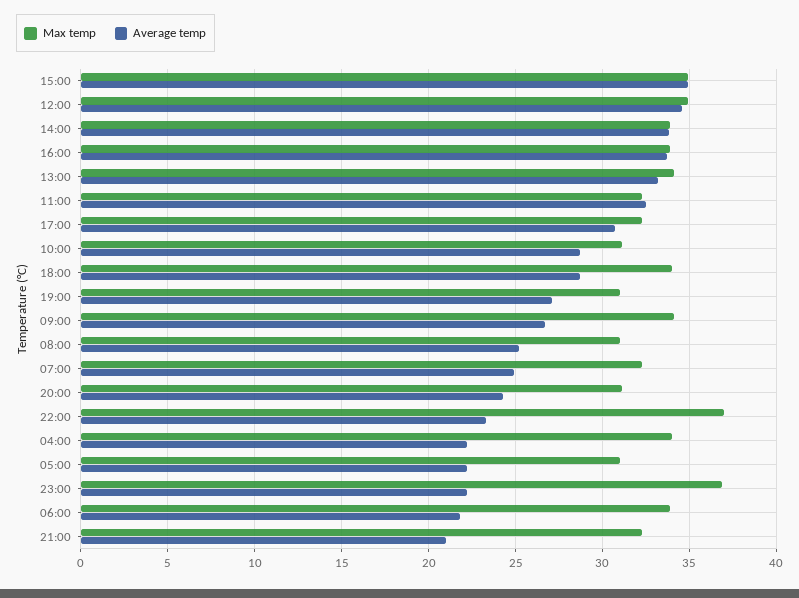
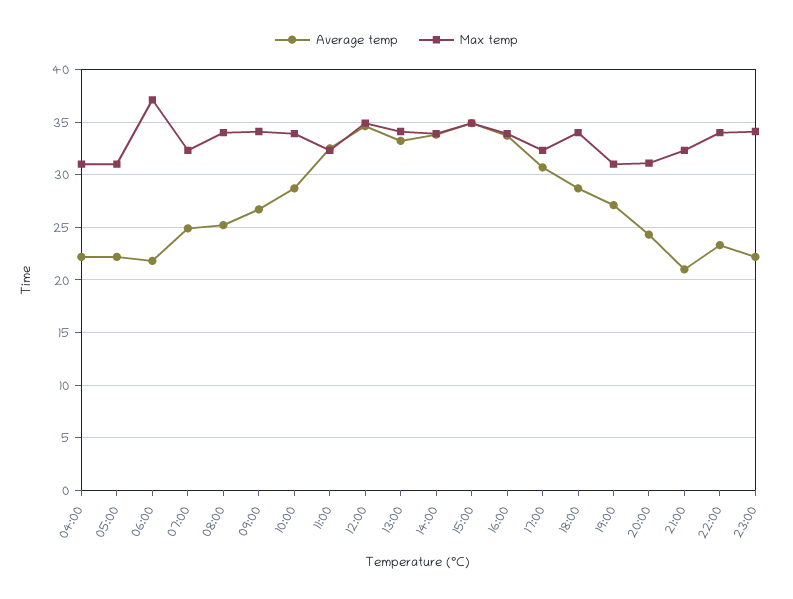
  {
    "Max temp": {
      "15:00": 35,
      "12:00": 35,
      "14:00": 34,
      "16:00": 34,
      "13:00": 34,
      "11:00": 32.5,
      "17:00": 32.5,
-     "10:00": 31,
+     "10:00": 34,
      "18:00": 34,
      "19:00": 31,
      "09:00": 34,
-     "08:00": 31,
+     "08:00": 34,
      "07:00": 32.5,
      "20:00": 31,
-     "22:00": 37,
+     "22:00": 34,
-     "04:00": 34,
+     "04:00": 31,
      "05:00": 31,
-     "23:00": 37,
+     "23:00": 34,
-     "06:00": 34,
+     "06:00": 37,
      "21:00": 32.5
    },
    "Average temp": {
      "15:00": 35,
      "12:00": 34.5,
      "14:00": 34,
      "16:00": 33.5,
      "13:00": 33,
      "11:00": 32.5,
      "17:00": 30.5,
      "10:00": 28.5,
      "18:00": 28.5,
      "19:00": 27,
      "09:00": 26.5,
      "08:00": 25,
      "07:00": 25,
      "20:00": 24.5,
      "22:00": 23.5,
      "04:00": 22,
      "05:00": 22,
      "23:00": 22,
      "06:00": 22,
      "21:00": 21
    }
  }

